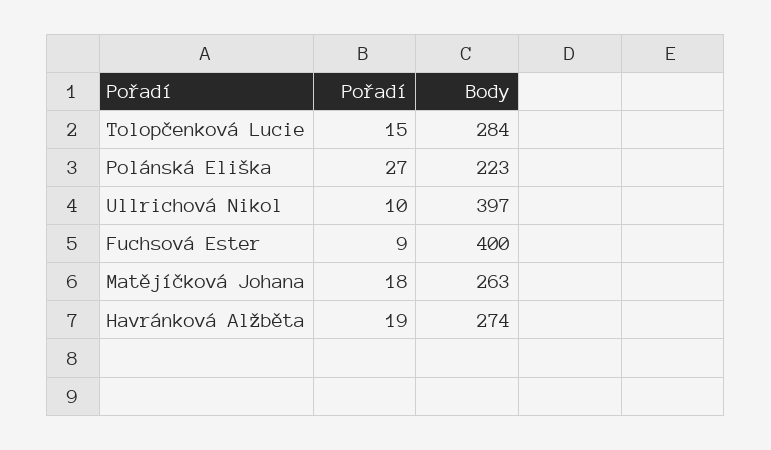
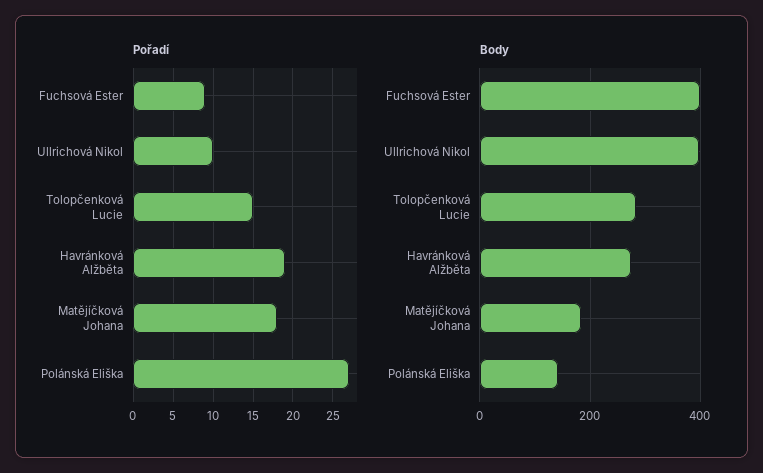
  {
    "Pořadí": {
      "Tolopčenková Lucie": 15,
      "Polánská Eliška": 27,
      "Ullrichová Nikol": 10,
      "Fuchsová Ester": 9,
      "Matějíčková Johana": 18,
      "Havránková Alžběta": 19
    },
    "Body": {
      "Tolopčenková Lucie": 284,
-     "Polánská Eliška": 223,
+     "Polánská Eliška": 140,
      "Ullrichová Nikol": 397,
      "Fuchsová Ester": 400,
-     "Matějíčková Johana": 263,
+     "Matějíčková Johana": 180,
      "Havránková Alžběta": 274
    }
  }

